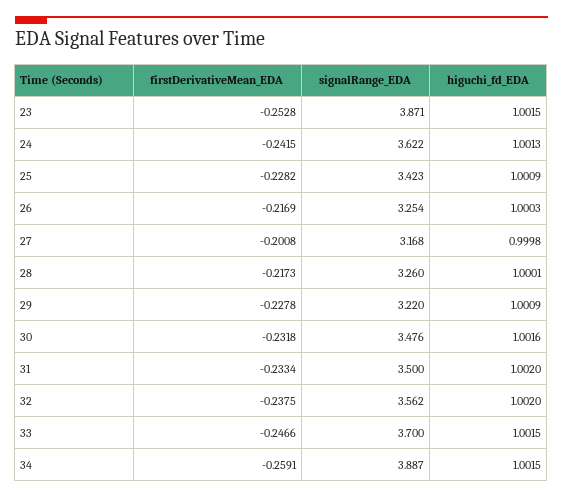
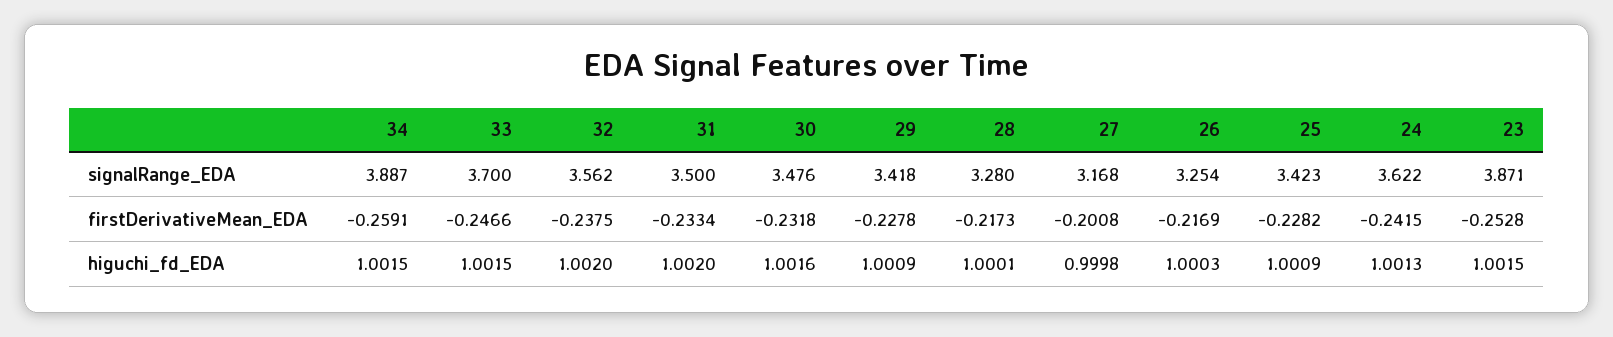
  {
    "firstDerivativeMean_EDA": {
      "23": -0.2528,
      "24": -0.2415,
      "25": -0.2282,
      "26": -0.2169,
      "27": -0.2008,
      "28": -0.2173,
      "29": -0.2278,
      "30": -0.2318,
      "31": -0.2334,
      "32": -0.2375,
      "33": -0.2466,
      "34": -0.2591
    },
    "signalRange_EDA": {
      "23": 3.871,
      "24": 3.622,
      "25": 3.423,
      "26": 3.254,
      "27": 3.168,
-     "28": 3.26,
+     "28": 3.28,
-     "29": 3.22,
+     "29": 3.418,
      "30": 3.476,
      "31": 3.5,
      "32": 3.562,
      "33": 3.7,
      "34": 3.887
    },
    "higuchi_fd_EDA": {
      "23": 1.0015,
      "24": 1.0013,
      "25": 1.0009,
      "26": 1.0003,
      "27": 0.9998,
      "28": 1.0001,
      "29": 1.0009,
      "30": 1.0016,
      "31": 1.002,
      "32": 1.002,
      "33": 1.0015,
      "34": 1.0015
    }
  }

